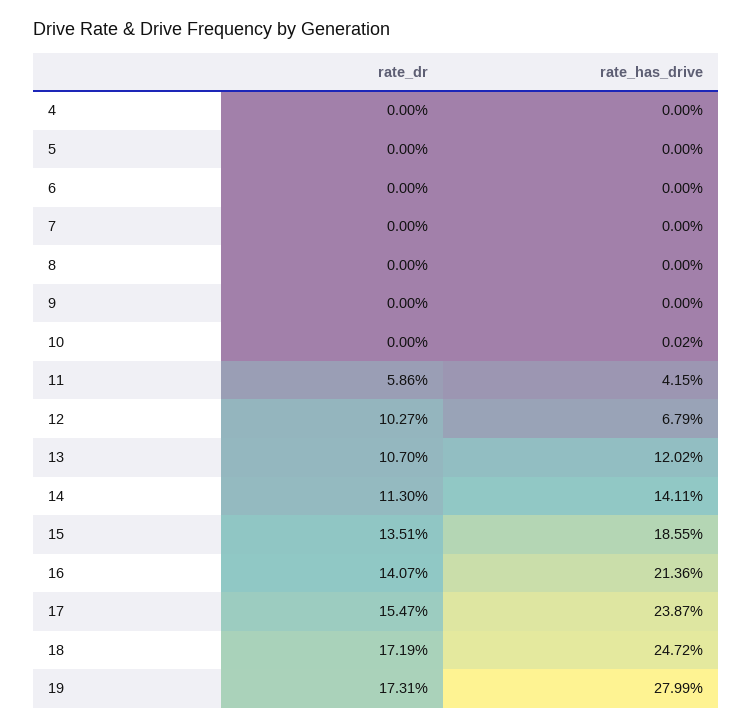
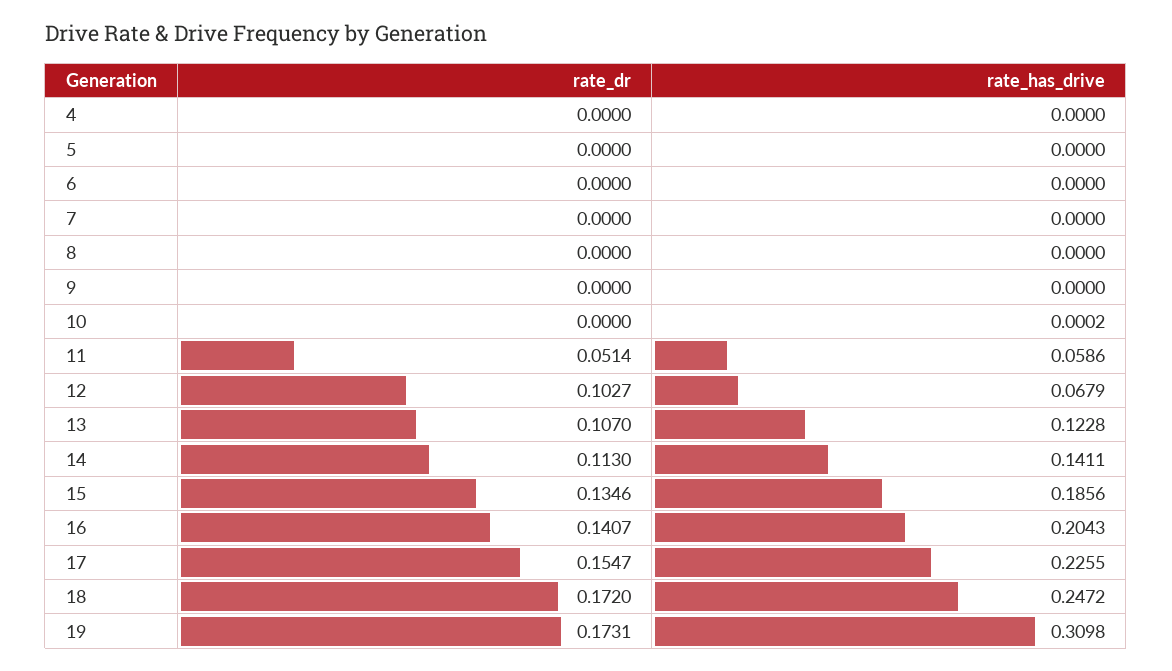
  {
    "rate_dr": {
      "4": 0,
      "5": 0,
      "6": 0,
      "7": 0,
      "8": 0,
      "9": 0,
      "10": 0,
-     "11": 0.0586,
+     "11": 0.0514,
      "12": 0.1027,
      "13": 0.107,
      "14": 0.113,
-     "15": 0.1351,
+     "15": 0.1346,
      "16": 0.1407,
      "17": 0.1547,
-     "18": 0.1719,
+     "18": 0.172,
      "19": 0.1731
    },
    "rate_has_drive": {
      "4": 0,
      "5": 0,
      "6": 0,
      "7": 0,
      "8": 0,
      "9": 0,
      "10": 0.0002,
-     "11": 0.0415,
+     "11": 0.0586,
      "12": 0.0679,
-     "13": 0.1202,
+     "13": 0.1228,
      "14": 0.1411,
-     "15": 0.1855,
+     "15": 0.1856,
-     "16": 0.2136,
+     "16": 0.2043,
-     "17": 0.2387,
+     "17": 0.2255,
      "18": 0.2472,
-     "19": 0.2799
+     "19": 0.3098
    }
  }

